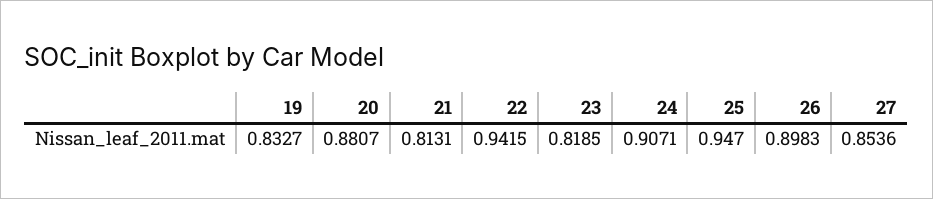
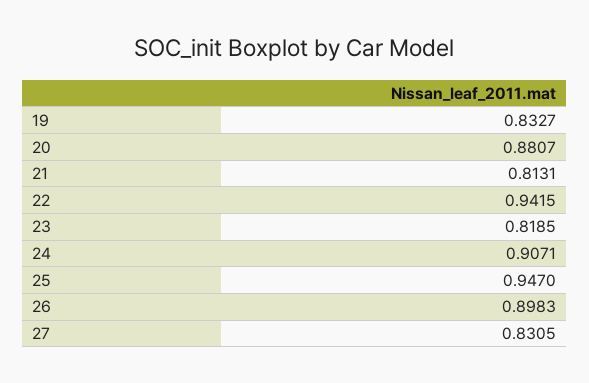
  {
    "19": 0.8327,
    "20": 0.8807,
    "21": 0.8131,
    "22": 0.9415,
    "23": 0.8185,
    "24": 0.9071,
    "25": 0.947,
    "26": 0.8983,
-   "27": 0.8536
+   "27": 0.8305
  }

